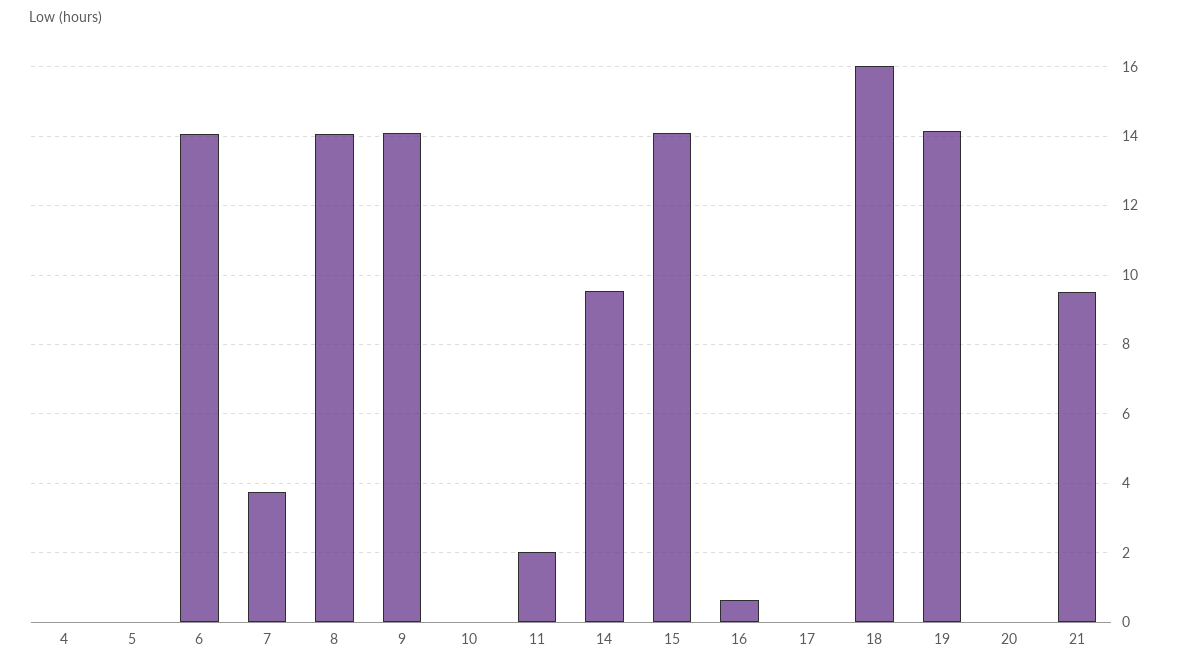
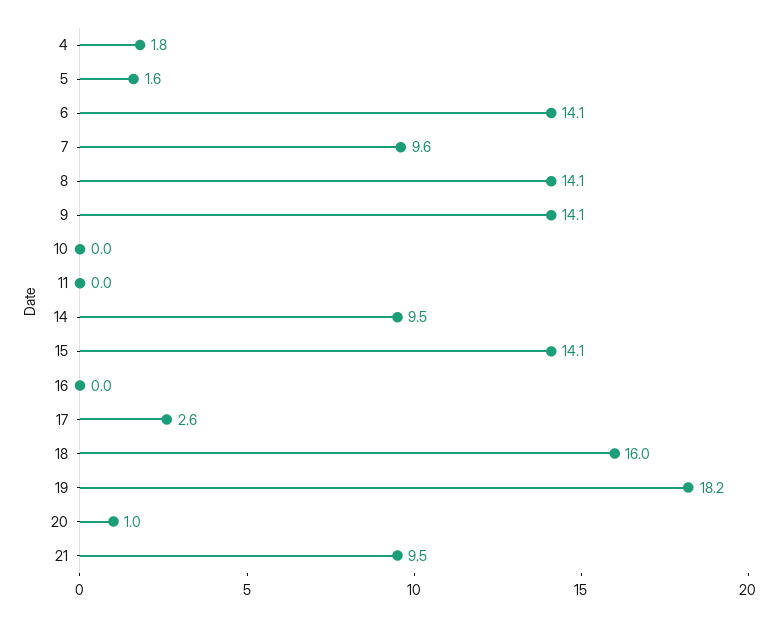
  {
-   "4": 0,
+   "4": 1.8,
-   "5": 0,
+   "5": 1.6,
    "6": 14.1,
-   "7": 3.8,
+   "7": 9.6,
    "8": 14.1,
    "9": 14.1,
    "10": 0,
-   "11": 2,
+   "11": 0,
    "14": 9.5,
    "15": 14.1,
-   "16": 0.6,
+   "16": 0,
-   "17": 0,
+   "17": 2.6,
    "18": 16,
-   "19": 14.2,
+   "19": 18.2,
-   "20": 0,
+   "20": 1,
    "21": 9.5
  }

